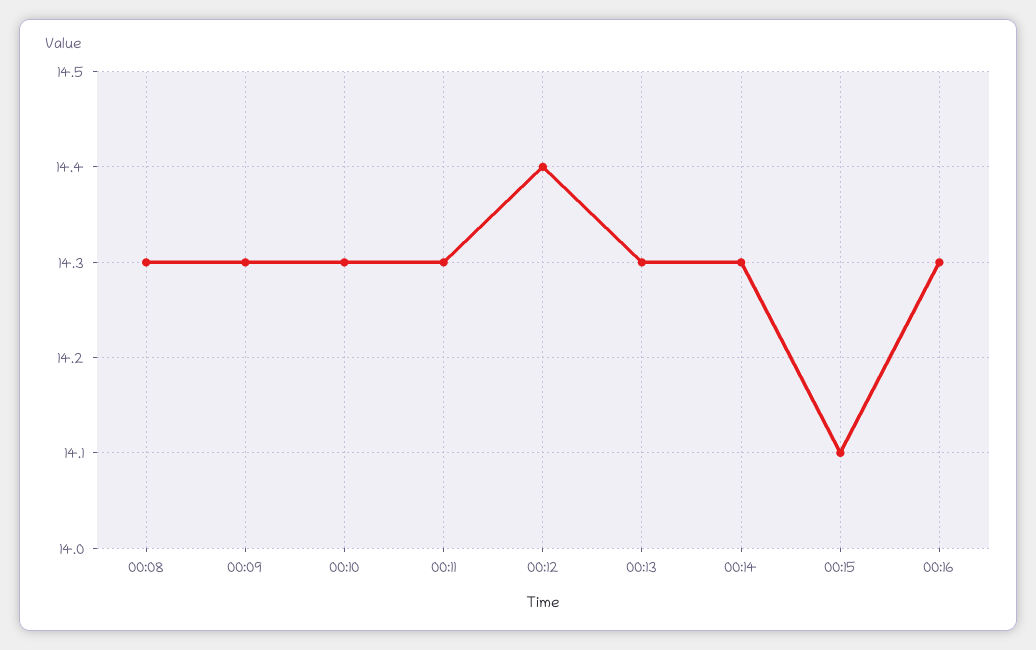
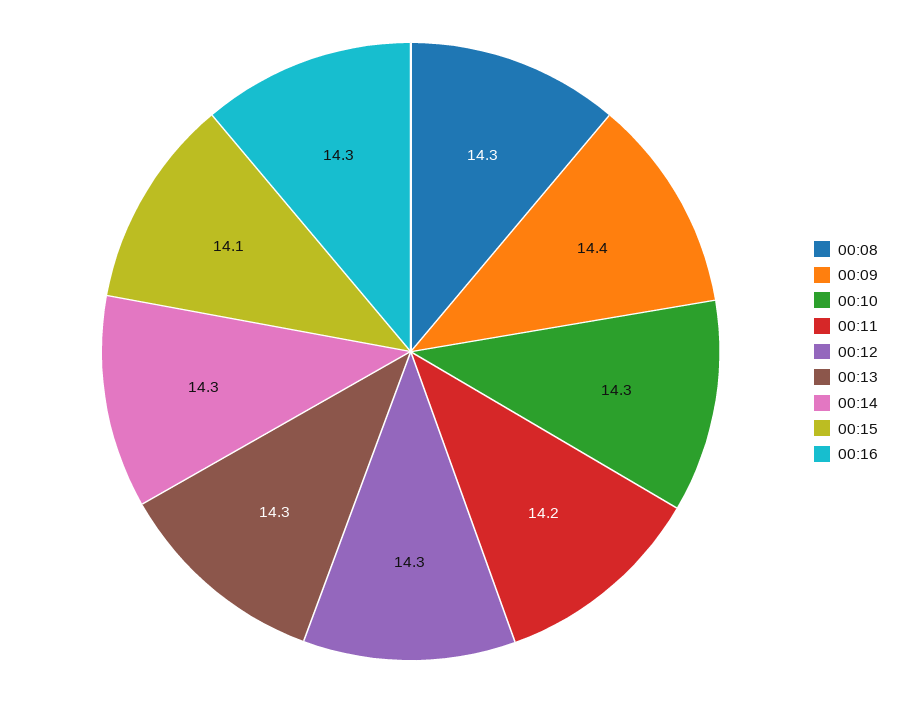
  {
    "00:08": 14.3,
-   "00:09": 14.3,
+   "00:09": 14.4,
    "00:10": 14.3,
-   "00:11": 14.3,
+   "00:11": 14.2,
-   "00:12": 14.4,
+   "00:12": 14.3,
    "00:13": 14.3,
    "00:14": 14.3,
    "00:15": 14.1,
    "00:16": 14.3
  }

